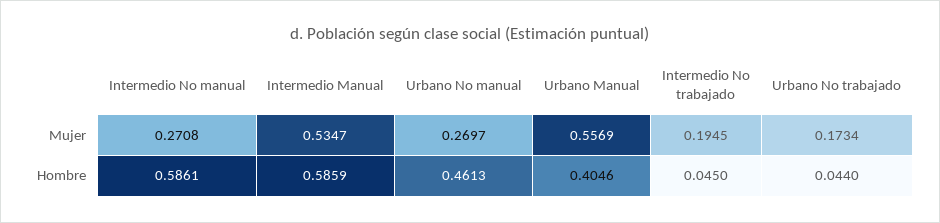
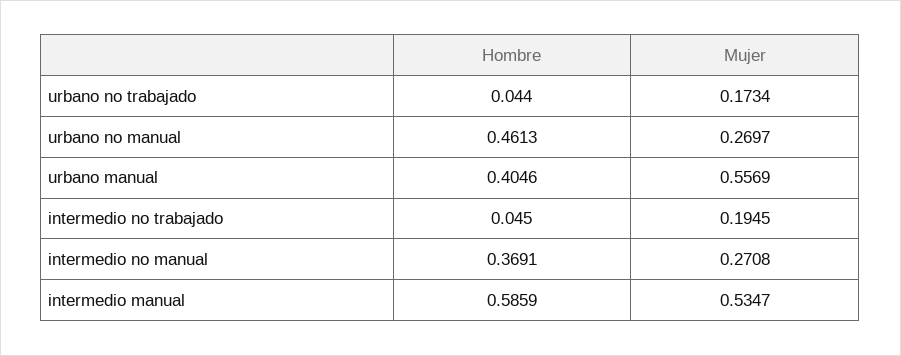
  {
    "Intermedio No manual": {
      "Mujer": 0.2708,
-     "Hombre": 0.5861
+     "Hombre": 0.3691
    },
    "Intermedio Manual": {
      "Mujer": 0.5347,
      "Hombre": 0.5859
    },
    "Urbano No manual": {
      "Mujer": 0.2697,
      "Hombre": 0.4613
    },
    "Urbano Manual": {
      "Mujer": 0.5569,
      "Hombre": 0.4046
    },
    "Intermedio No trabajado": {
      "Mujer": 0.1945,
      "Hombre": 0.045
    },
    "Urbano No trabajado": {
      "Mujer": 0.1734,
      "Hombre": 0.044
    }
  }

